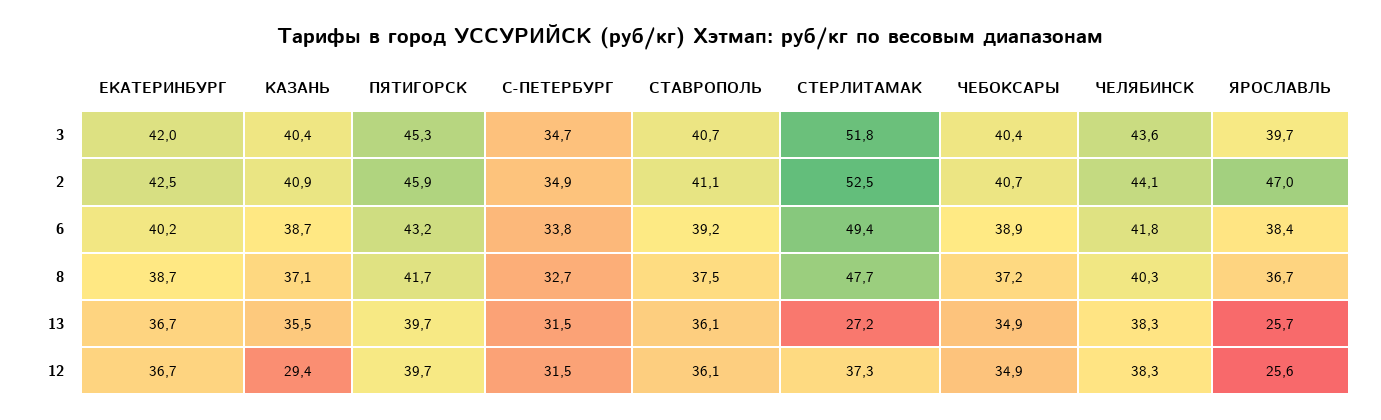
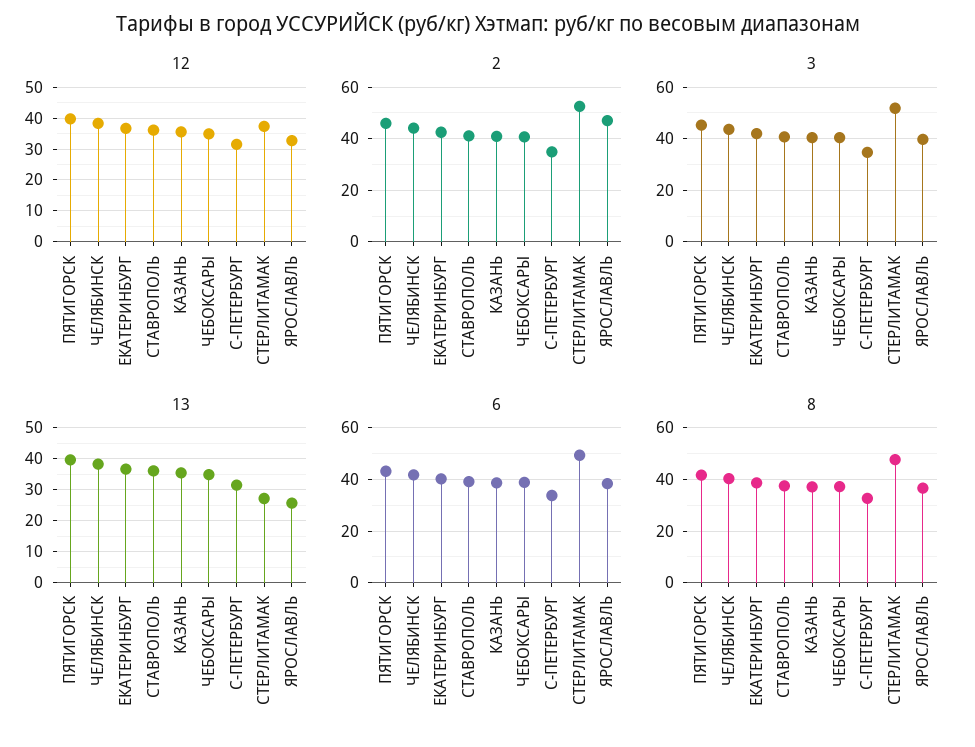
  {
    "3": {
      "ЕКАТЕРИНБУРГ": 42,
      "КАЗАНЬ": 40.4,
      "ПЯТИГОРСК": 45.3,
      "С-ПЕТЕРБУРГ": 34.7,
      "СТАВРОПОЛЬ": 40.7,
      "СТЕРЛИТАМАК": 51.8,
      "ЧЕБОКСАРЫ": 40.4,
      "ЧЕЛЯБИНСК": 43.6,
      "ЯРОСЛАВЛЬ": 39.7
    },
    "2": {
      "ЕКАТЕРИНБУРГ": 42.5,
      "КАЗАНЬ": 40.9,
      "ПЯТИГОРСК": 45.9,
      "С-ПЕТЕРБУРГ": 34.9,
      "СТАВРОПОЛЬ": 41.1,
      "СТЕРЛИТАМАК": 52.5,
      "ЧЕБОКСАРЫ": 40.7,
      "ЧЕЛЯБИНСК": 44.1,
      "ЯРОСЛАВЛЬ": 47
    },
    "6": {
      "ЕКАТЕРИНБУРГ": 40.2,
      "КАЗАНЬ": 38.7,
      "ПЯТИГОРСК": 43.2,
      "С-ПЕТЕРБУРГ": 33.8,
      "СТАВРОПОЛЬ": 39.2,
      "СТЕРЛИТАМАК": 49.4,
      "ЧЕБОКСАРЫ": 38.9,
      "ЧЕЛЯБИНСК": 41.8,
      "ЯРОСЛАВЛЬ": 38.4
    },
    "8": {
      "ЕКАТЕРИНБУРГ": 38.7,
      "КАЗАНЬ": 37.1,
      "ПЯТИГОРСК": 41.7,
      "С-ПЕТЕРБУРГ": 32.7,
      "СТАВРОПОЛЬ": 37.5,
      "СТЕРЛИТАМАК": 47.7,
      "ЧЕБОКСАРЫ": 37.2,
      "ЧЕЛЯБИНСК": 40.3,
      "ЯРОСЛАВЛЬ": 36.7
    },
    "13": {
      "ЕКАТЕРИНБУРГ": 36.7,
      "КАЗАНЬ": 35.5,
      "ПЯТИГОРСК": 39.7,
      "С-ПЕТЕРБУРГ": 31.5,
      "СТАВРОПОЛЬ": 36.1,
      "СТЕРЛИТАМАК": 27.2,
      "ЧЕБОКСАРЫ": 34.9,
      "ЧЕЛЯБИНСК": 38.3,
      "ЯРОСЛАВЛЬ": 25.7
    },
    "12": {
      "ЕКАТЕРИНБУРГ": 36.7,
-     "КАЗАНЬ": 29.4,
+     "КАЗАНЬ": 36,
      "ПЯТИГОРСК": 39.7,
      "С-ПЕТЕРБУРГ": 31.5,
      "СТАВРОПОЛЬ": 36.1,
      "СТЕРЛИТАМАК": 37.3,
      "ЧЕБОКСАРЫ": 34.9,
      "ЧЕЛЯБИНСК": 38.3,
-     "ЯРОСЛАВЛЬ": 25.6
+     "ЯРОСЛАВЛЬ": 32
    }
  }

